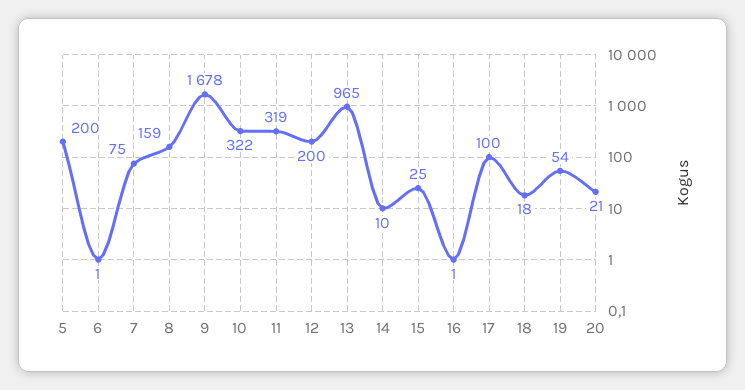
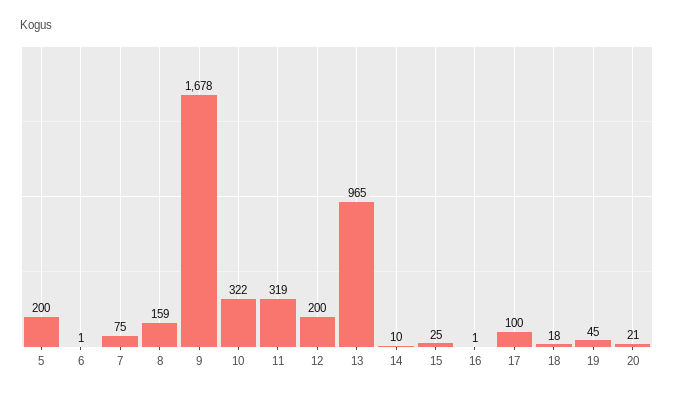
  {
    "5": 200,
    "6": 1,
    "7": 75,
    "8": 159,
    "9": 1678,
    "10": 322,
    "11": 319,
    "12": 200,
    "13": 965,
    "14": 10,
    "15": 25,
    "16": 1,
    "17": 100,
    "18": 18,
-   "19": 54,
+   "19": 45,
    "20": 21
  }

